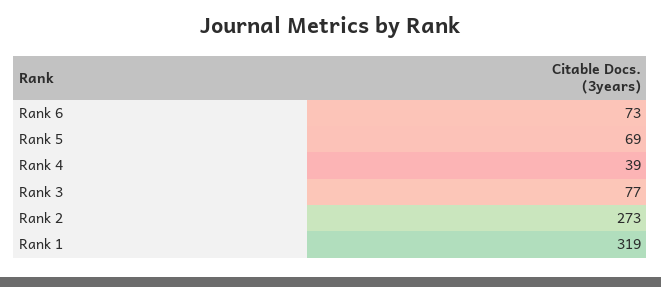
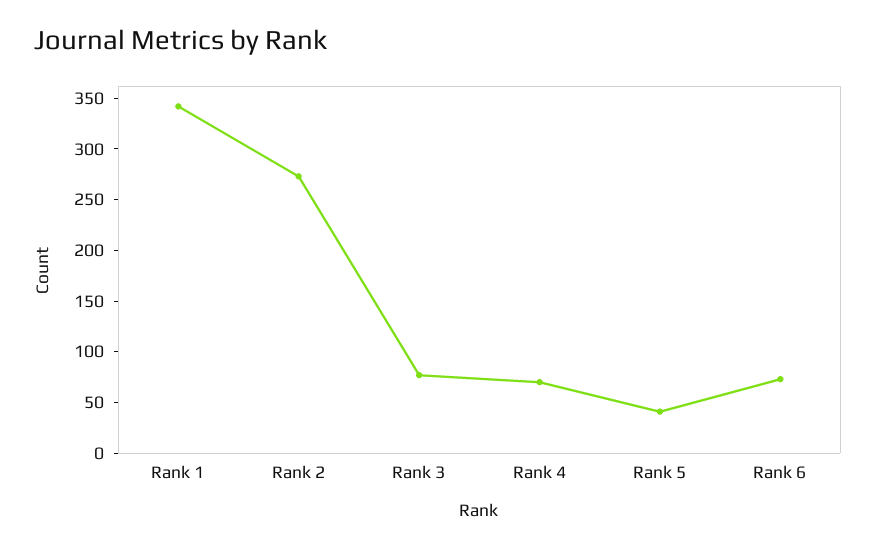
  {
    "Rank 6": 73,
-   "Rank 5": 69,
+   "Rank 5": 40,
-   "Rank 4": 39,
+   "Rank 4": 70,
    "Rank 3": 77,
    "Rank 2": 273,
-   "Rank 1": 319
+   "Rank 1": 340
  }

